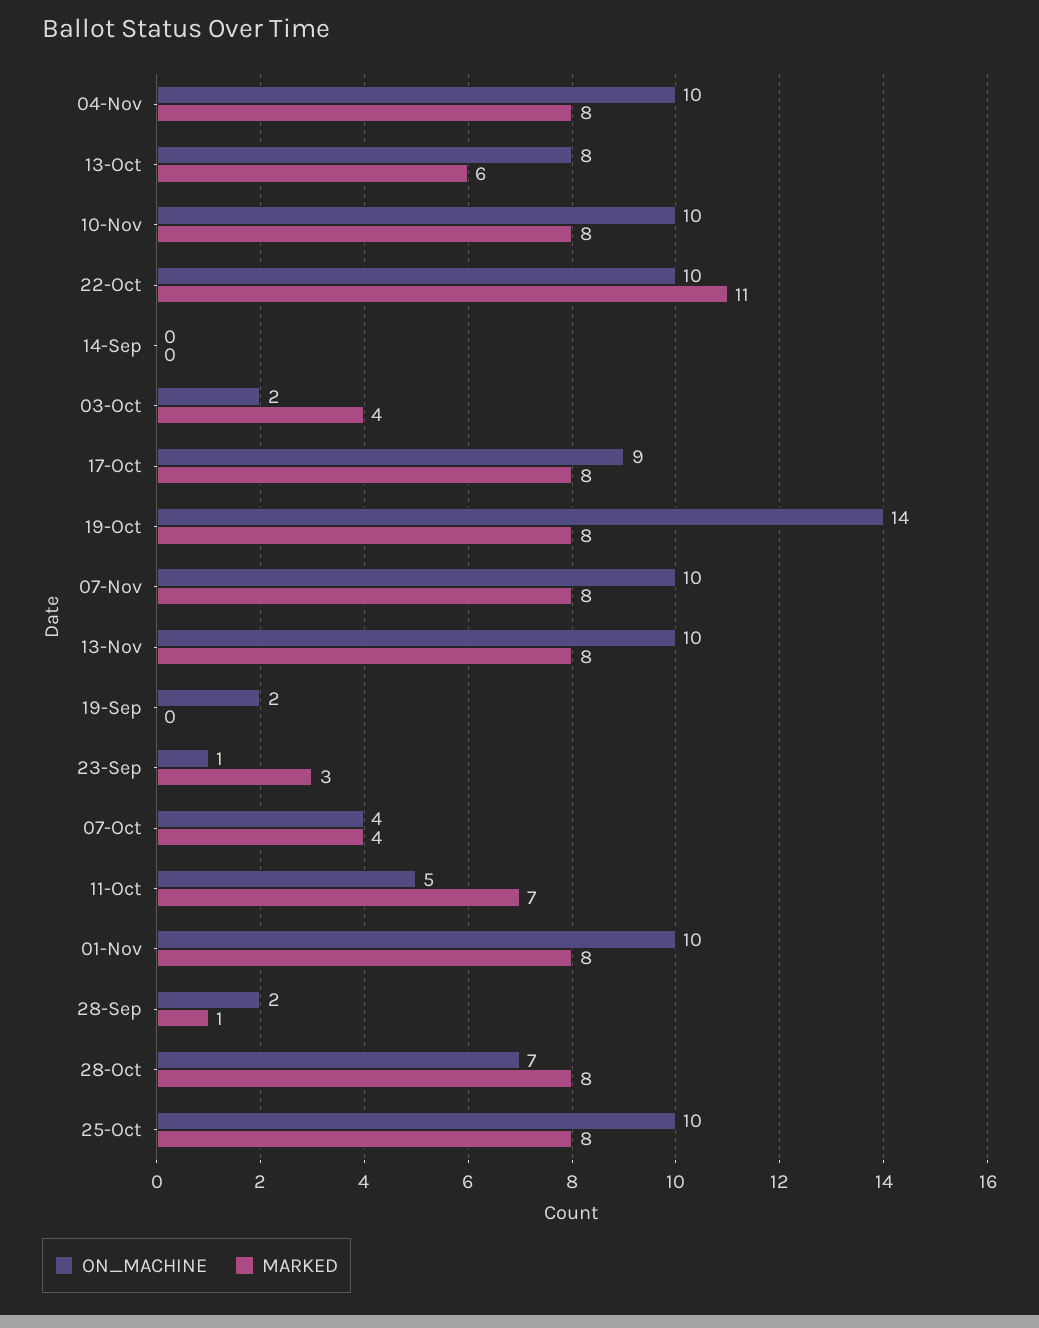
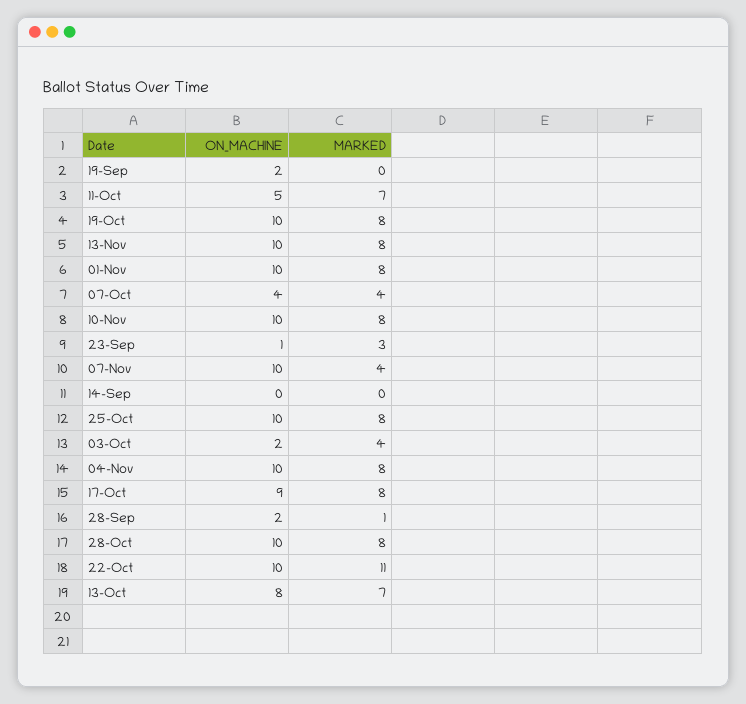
  {
    "ON_MACHINE": {
      "04-Nov": 10,
      "13-Oct": 8,
      "10-Nov": 10,
      "22-Oct": 10,
      "14-Sep": 0,
      "03-Oct": 2,
      "17-Oct": 9,
-     "19-Oct": 14,
+     "19-Oct": 10,
      "07-Nov": 10,
      "13-Nov": 10,
      "19-Sep": 2,
      "23-Sep": 1,
      "07-Oct": 4,
      "11-Oct": 5,
      "01-Nov": 10,
      "28-Sep": 2,
-     "28-Oct": 7,
+     "28-Oct": 10,
      "25-Oct": 10
    },
    "MARKED": {
      "04-Nov": 8,
-     "13-Oct": 6,
+     "13-Oct": 7,
      "10-Nov": 8,
      "22-Oct": 11,
      "14-Sep": 0,
      "03-Oct": 4,
      "17-Oct": 8,
      "19-Oct": 8,
-     "07-Nov": 8,
+     "07-Nov": 4,
      "13-Nov": 8,
      "19-Sep": 0,
      "23-Sep": 3,
      "07-Oct": 4,
      "11-Oct": 7,
      "01-Nov": 8,
      "28-Sep": 1,
      "28-Oct": 8,
      "25-Oct": 8
    }
  }

